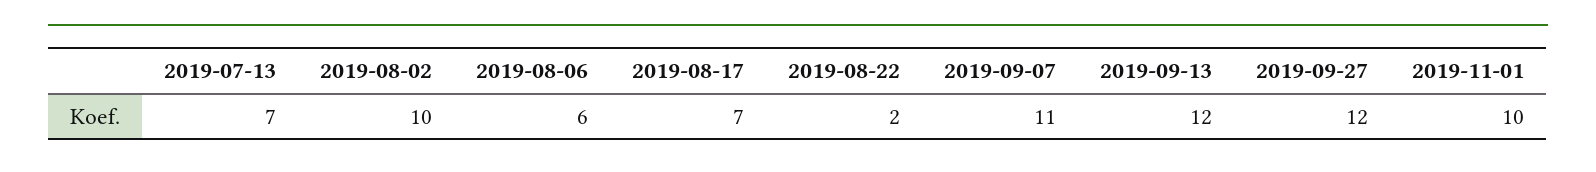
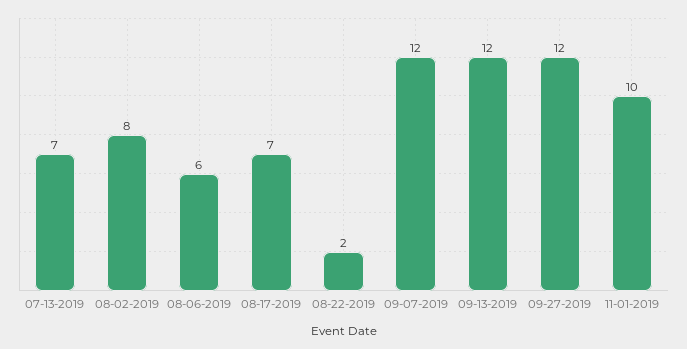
  {
    "2019-07-13": 7,
-   "2019-08-02": 10,
+   "2019-08-02": 8,
    "2019-08-06": 6,
    "2019-08-17": 7,
    "2019-08-22": 2,
-   "2019-09-07": 11,
+   "2019-09-07": 12,
    "2019-09-13": 12,
    "2019-09-27": 12,
    "2019-11-01": 10
  }

